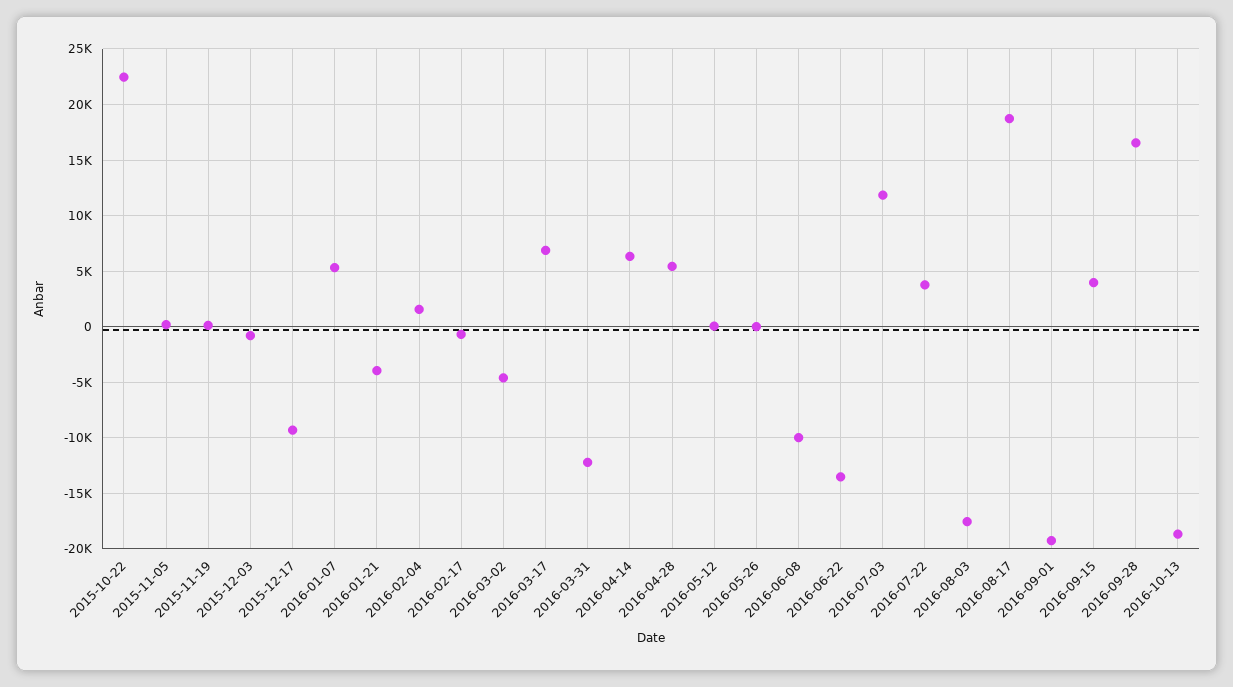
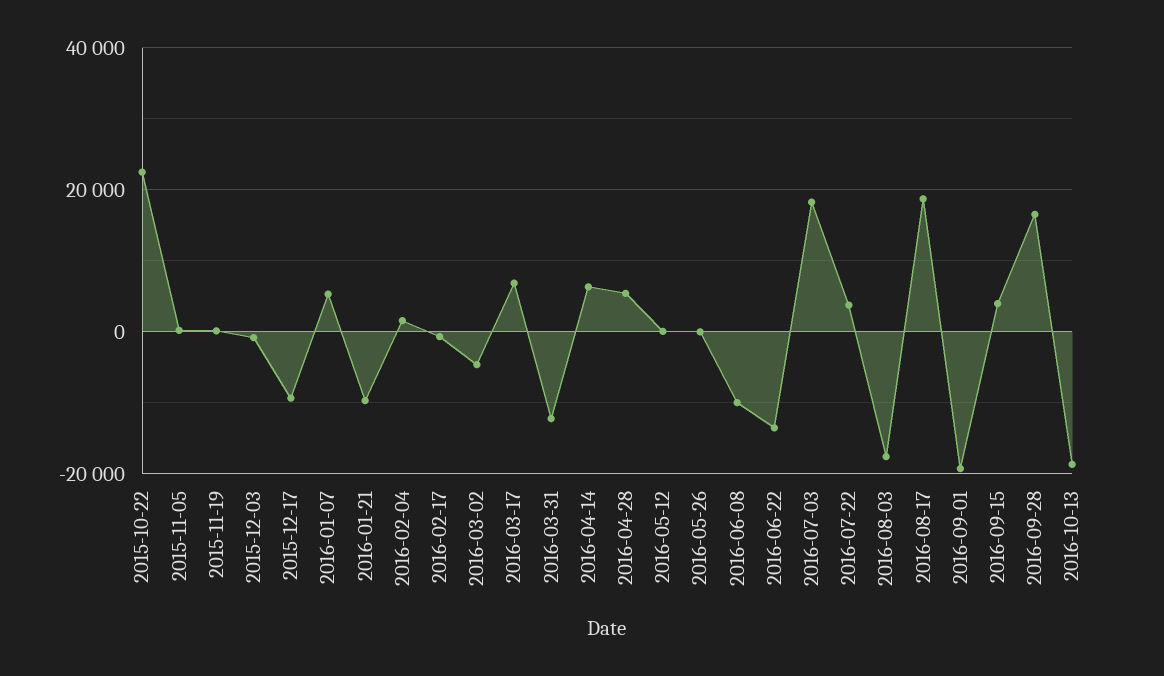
  {
    "2015-10-22": 22000,
    "2015-11-05": 0,
    "2015-11-19": 0,
    "2015-12-03": -1000,
    "2015-12-17": -9000,
    "2016-01-07": 5000,
-   "2016-01-21": -4000,
+   "2016-01-21": -10000,
    "2016-02-04": 2000,
    "2016-02-17": -1000,
    "2016-03-02": -5000,
    "2016-03-17": 7000,
    "2016-03-31": -12000,
    "2016-04-14": 6000,
    "2016-04-28": 5000,
    "2016-05-12": 0,
    "2016-05-26": 0,
    "2016-06-08": -10000,
    "2016-06-22": -14000,
-   "2016-07-03": 12000,
+   "2016-07-03": 18000,
    "2016-07-22": 4000,
    "2016-08-03": -18000,
    "2016-08-17": 19000,
    "2016-09-01": -19000,
    "2016-09-15": 4000,
    "2016-09-28": 17000,
    "2016-10-13": -19000
  }

